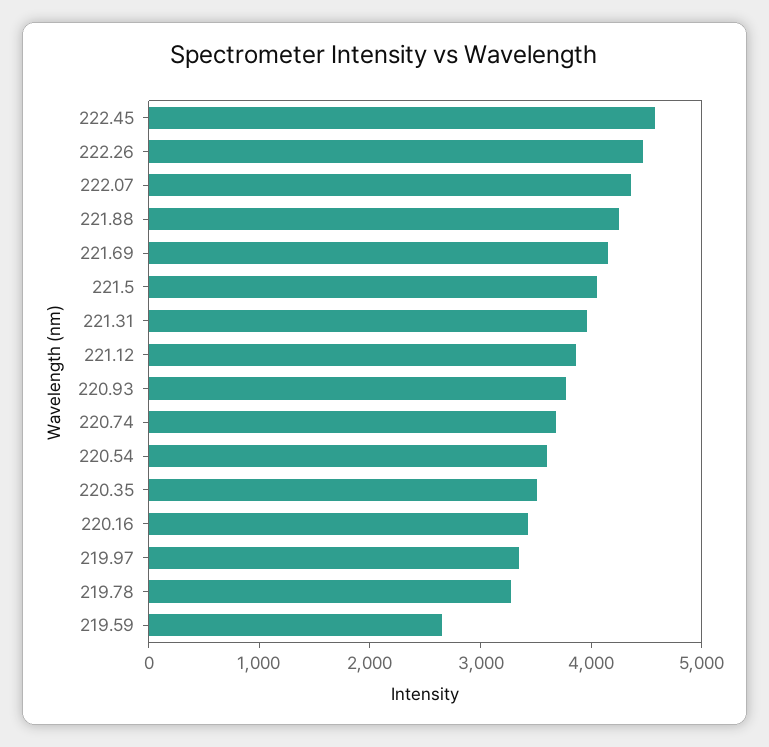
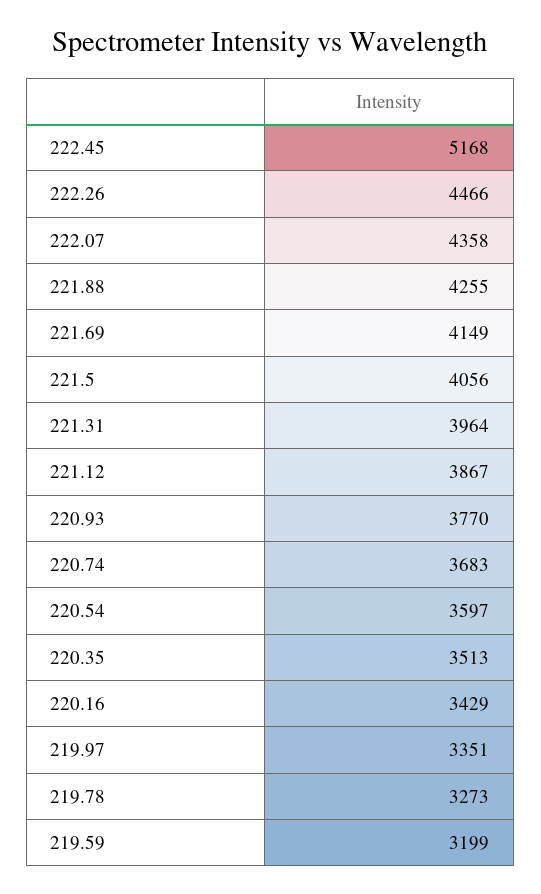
  {
-   "222.45": 4600,
+   "222.45": 5168,
    "222.26": 4466,
    "222.07": 4358,
    "221.88": 4255,
    "221.69": 4149,
    "221.5": 4056,
    "221.31": 3964,
    "221.12": 3867,
    "220.93": 3770,
    "220.74": 3683,
    "220.54": 3597,
    "220.35": 3513,
    "220.16": 3429,
    "219.97": 3351,
    "219.78": 3273,
-   "219.59": 2600
+   "219.59": 3199
  }

